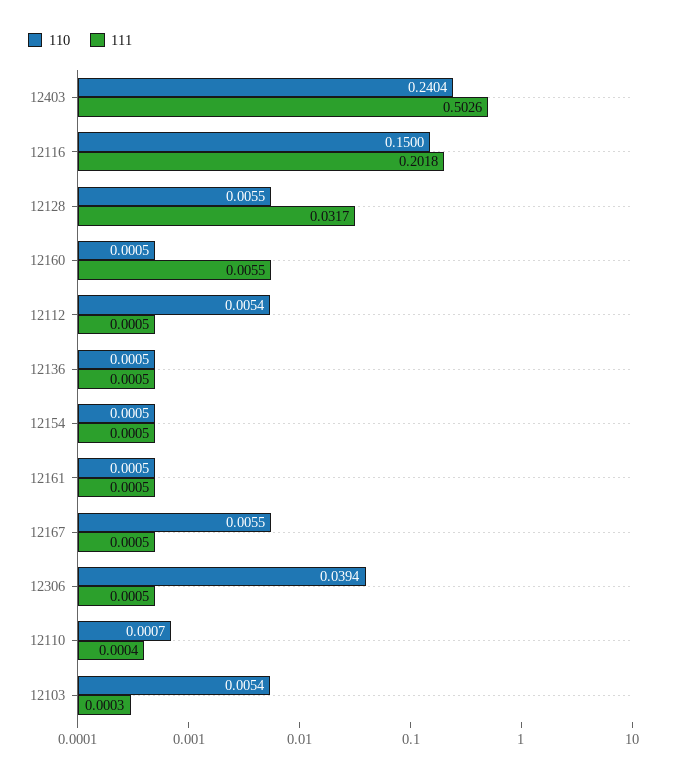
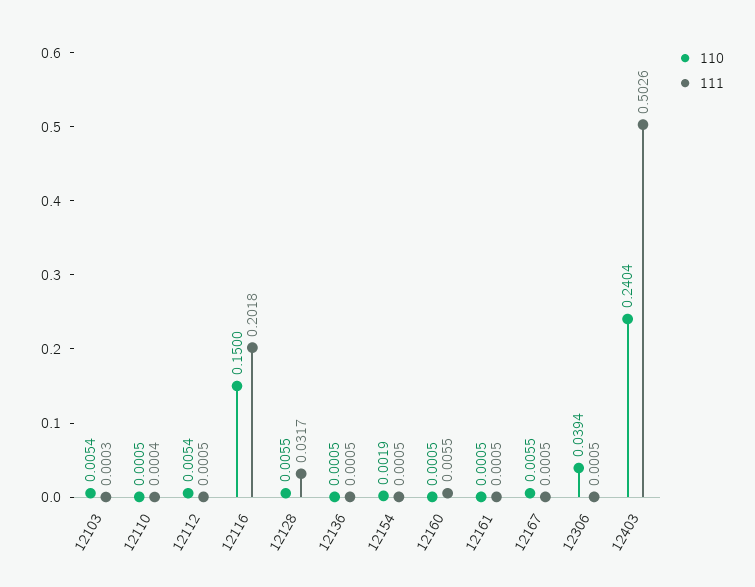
  {
    "110": {
      "12403": 0.2404,
      "12116": 0.15,
      "12128": 0.0055,
      "12160": 0.0005,
      "12112": 0.0054,
      "12136": 0.0005,
-     "12154": 0.0005,
+     "12154": 0.0019,
      "12161": 0.0005,
      "12167": 0.0055,
      "12306": 0.0394,
-     "12110": 0.0007,
+     "12110": 0.0005,
      "12103": 0.0054
    },
    "111": {
      "12403": 0.5026,
      "12116": 0.2018,
      "12128": 0.0317,
      "12160": 0.0055,
      "12112": 0.0005,
      "12136": 0.0005,
      "12154": 0.0005,
      "12161": 0.0005,
      "12167": 0.0005,
      "12306": 0.0005,
      "12110": 0.0004,
      "12103": 0.0003
    }
  }

